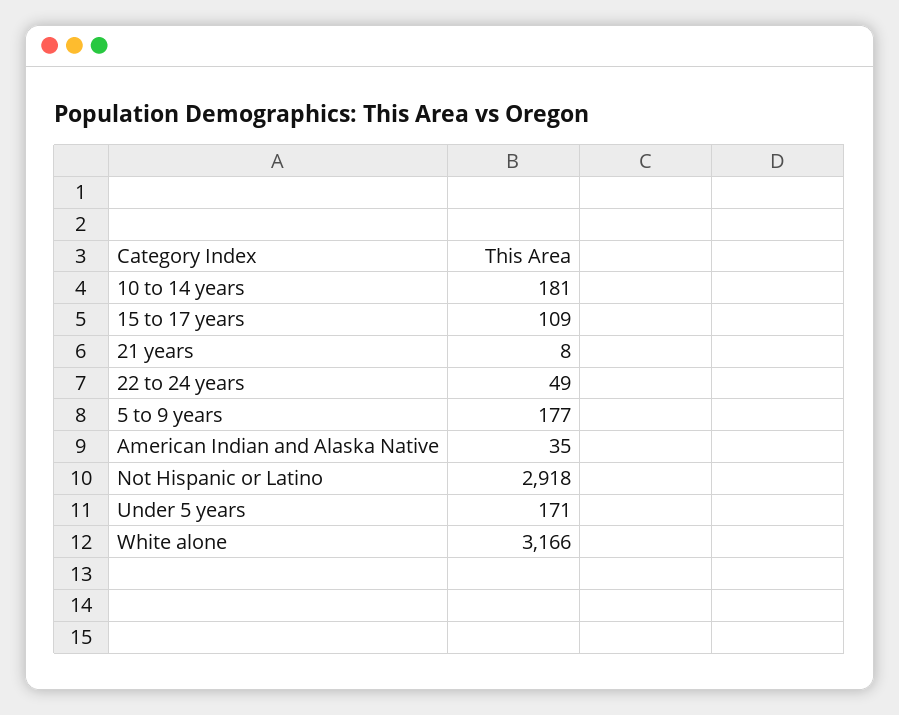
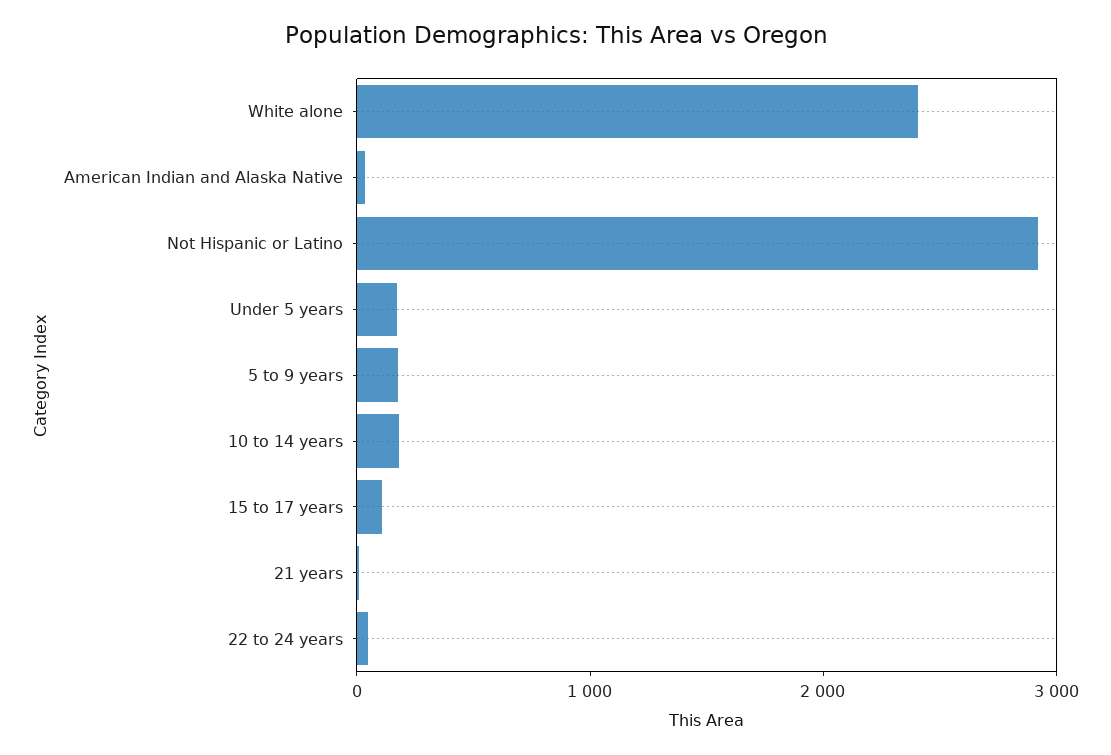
  {
    "10 to 14 years": 181,
    "15 to 17 years": 109,
    "21 years": 8,
    "22 to 24 years": 49,
    "5 to 9 years": 177,
    "American Indian and Alaska Native": 35,
    "Not Hispanic or Latino": 2918,
    "Under 5 years": 171,
-   "White alone": 3166
+   "White alone": 2400
  }

